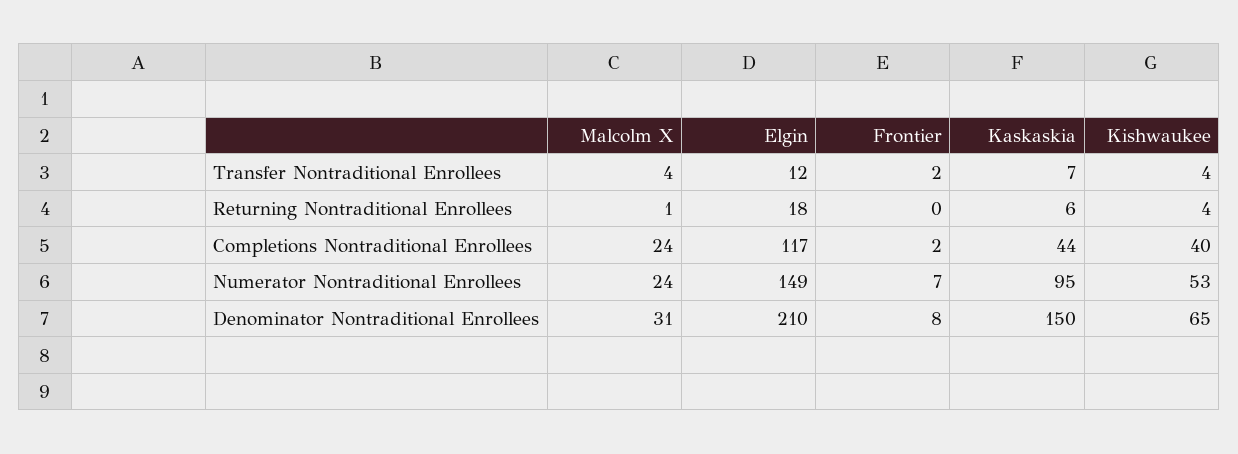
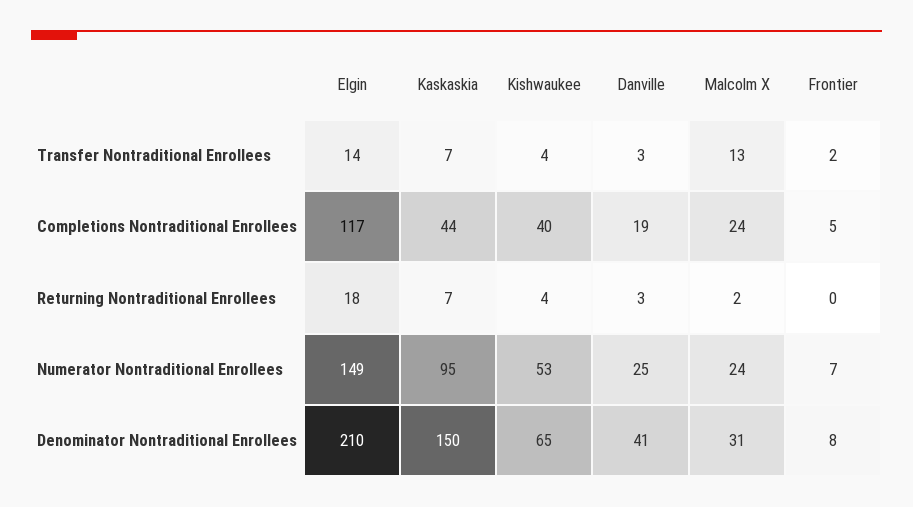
  {
    "Malcolm X": {
-     "Transfer Nontraditional Enrollees": 4,
+     "Transfer Nontraditional Enrollees": 13,
-     "Returning Nontraditional Enrollees": 1,
+     "Returning Nontraditional Enrollees": 2,
      "Completions Nontraditional Enrollees": 24,
      "Numerator Nontraditional Enrollees": 24,
      "Denominator Nontraditional Enrollees": 31
    },
    "Elgin": {
-     "Transfer Nontraditional Enrollees": 12,
+     "Transfer Nontraditional Enrollees": 14,
      "Returning Nontraditional Enrollees": 18,
      "Completions Nontraditional Enrollees": 117,
      "Numerator Nontraditional Enrollees": 149,
      "Denominator Nontraditional Enrollees": 210
    },
    "Frontier": {
      "Transfer Nontraditional Enrollees": 2,
      "Returning Nontraditional Enrollees": 0,
-     "Completions Nontraditional Enrollees": 2,
+     "Completions Nontraditional Enrollees": 5,
      "Numerator Nontraditional Enrollees": 7,
      "Denominator Nontraditional Enrollees": 8
    },
    "Kaskaskia": {
      "Transfer Nontraditional Enrollees": 7,
-     "Returning Nontraditional Enrollees": 6,
+     "Returning Nontraditional Enrollees": 7,
      "Completions Nontraditional Enrollees": 44,
      "Numerator Nontraditional Enrollees": 95,
      "Denominator Nontraditional Enrollees": 150
    },
    "Kishwaukee": {
      "Transfer Nontraditional Enrollees": 4,
      "Returning Nontraditional Enrollees": 4,
      "Completions Nontraditional Enrollees": 40,
      "Numerator Nontraditional Enrollees": 53,
      "Denominator Nontraditional Enrollees": 65
-   }
+   },
+   "Danville": {
+     "Transfer Nontraditional Enrollees": 3,
+     "Completions Nontraditional Enrollees": 19,
+     "Returning Nontraditional Enrollees": 3,
+     "Numerator Nontraditional Enrollees": 25,
+     "Denominator Nontraditional Enrollees": 41
+   }
  }

